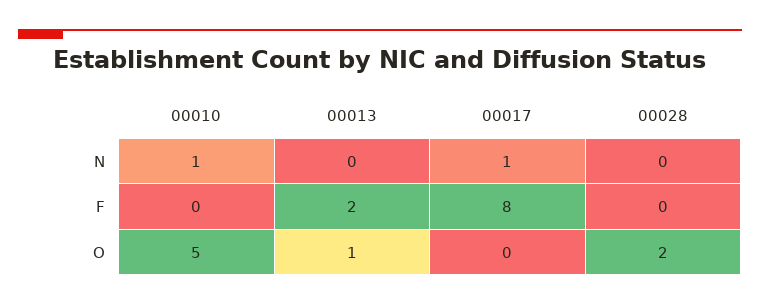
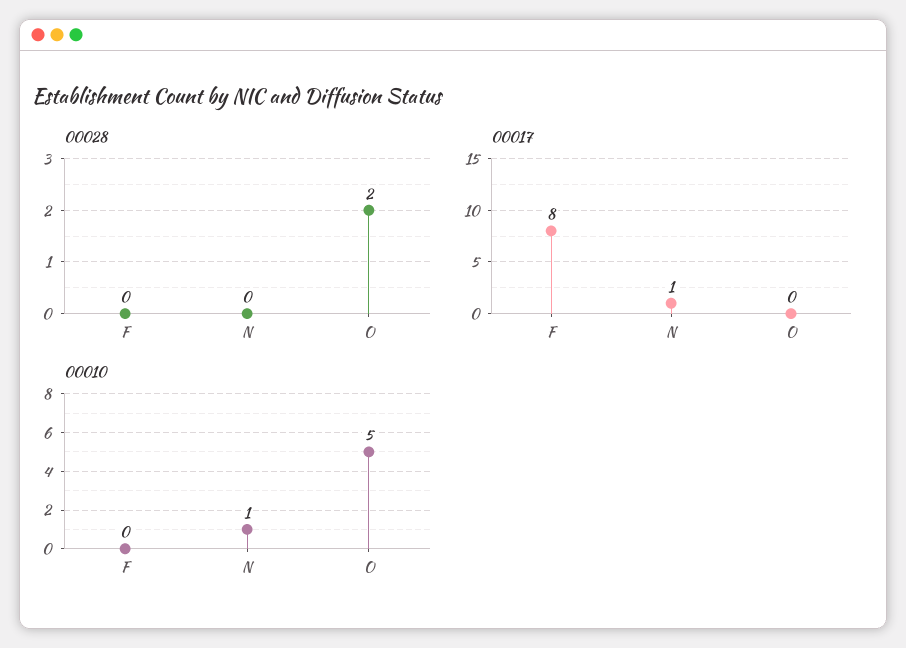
  {
    "00010": {
      "N": 1,
      "F": 0,
      "O": 5
    },
-   "00013": {
-     "N": 0,
-     "F": 2,
-     "O": 1
-   },
    "00017": {
      "N": 1,
      "F": 8,
      "O": 0
    },
    "00028": {
      "N": 0,
      "F": 0,
      "O": 2
    }
  }

